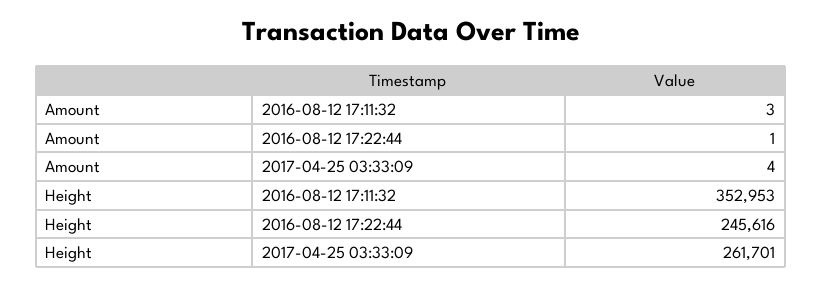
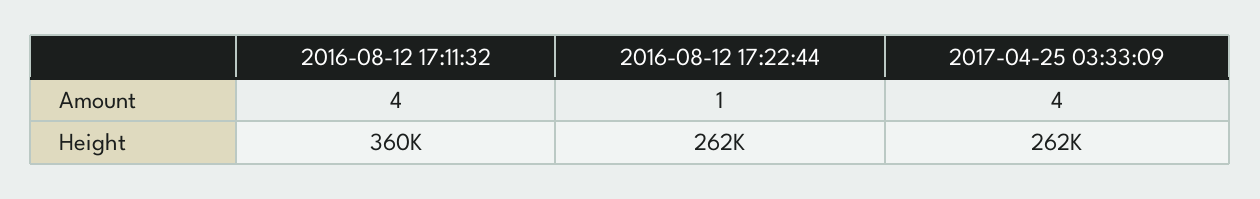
  {
    "Amount": {
-     "2016-08-12 17:11:32": 3,
+     "2016-08-12 17:11:32": 4,
      "2016-08-12 17:22:44": 1,
      "2017-04-25 03:33:09": 4
    },
    "Height": {
-     "2016-08-12 17:11:32": 352953,
+     "2016-08-12 17:11:32": 360000,
-     "2016-08-12 17:22:44": 245616,
+     "2016-08-12 17:22:44": 262000,
      "2017-04-25 03:33:09": 261701
    }
  }

